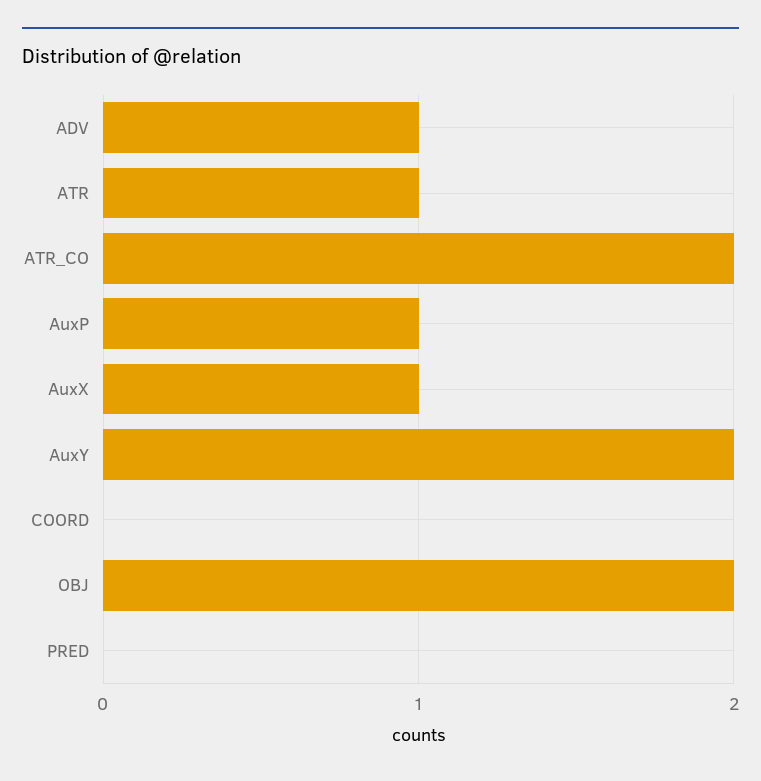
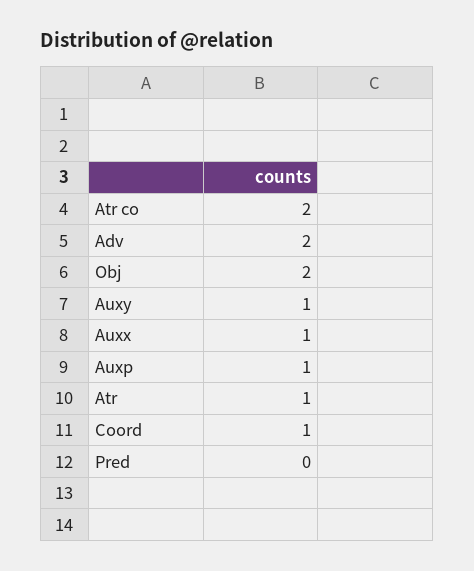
  {
-   "ADV": 1,
+   "ADV": 2,
    "ATR": 1,
    "ATR_CO": 2,
    "AuxP": 1,
    "AuxX": 1,
-   "AuxY": 2,
+   "AuxY": 1,
-   "COORD": 0,
+   "COORD": 1,
    "OBJ": 2,
    "PRED": 0
  }

